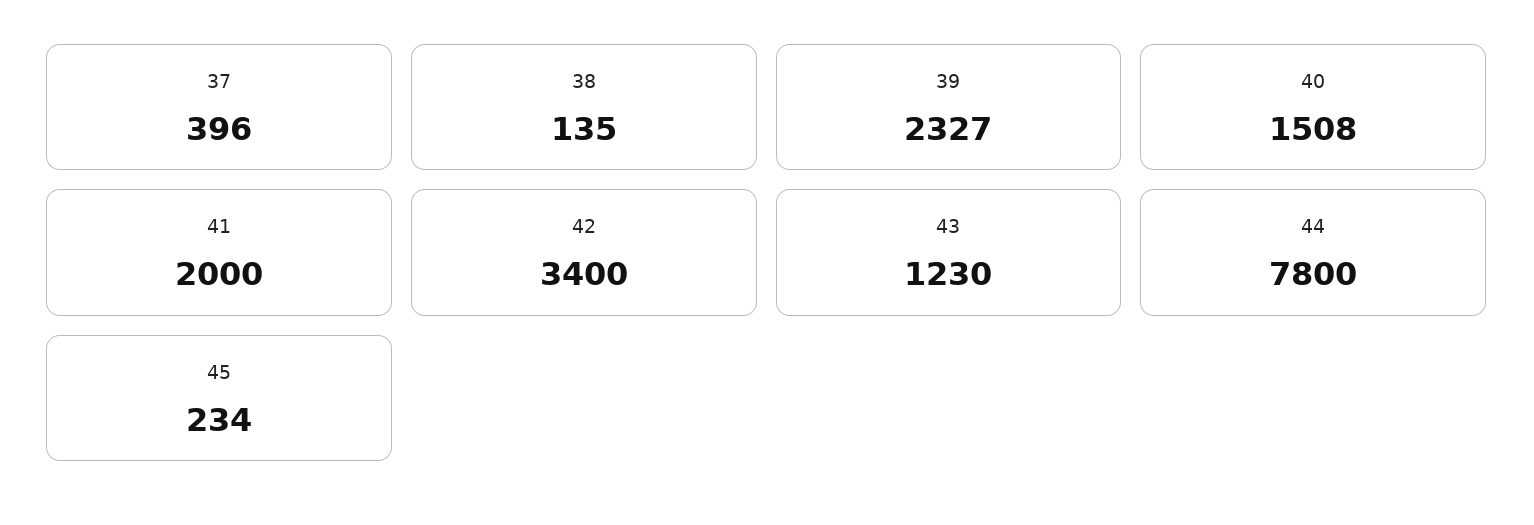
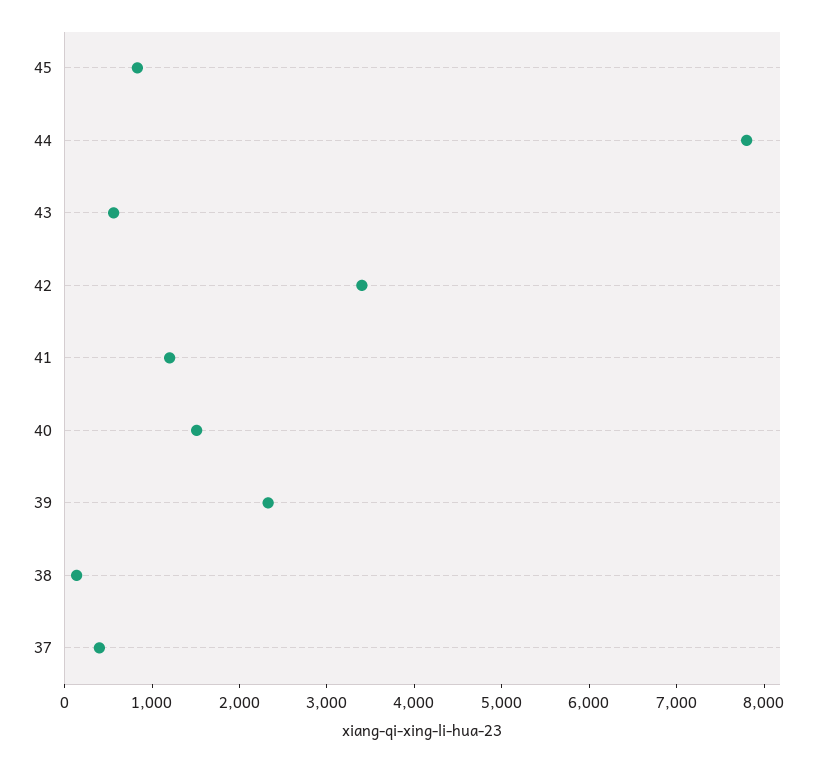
  {
    "37": 396,
    "38": 135,
    "39": 2327,
    "40": 1508,
-   "41": 2000,
+   "41": 1200,
    "42": 3400,
-   "43": 1230,
+   "43": 600,
    "44": 7800,
-   "45": 234
+   "45": 800
  }

